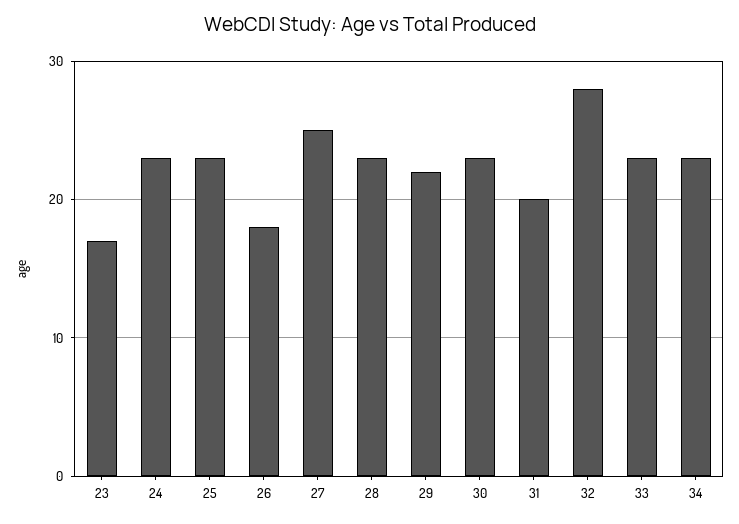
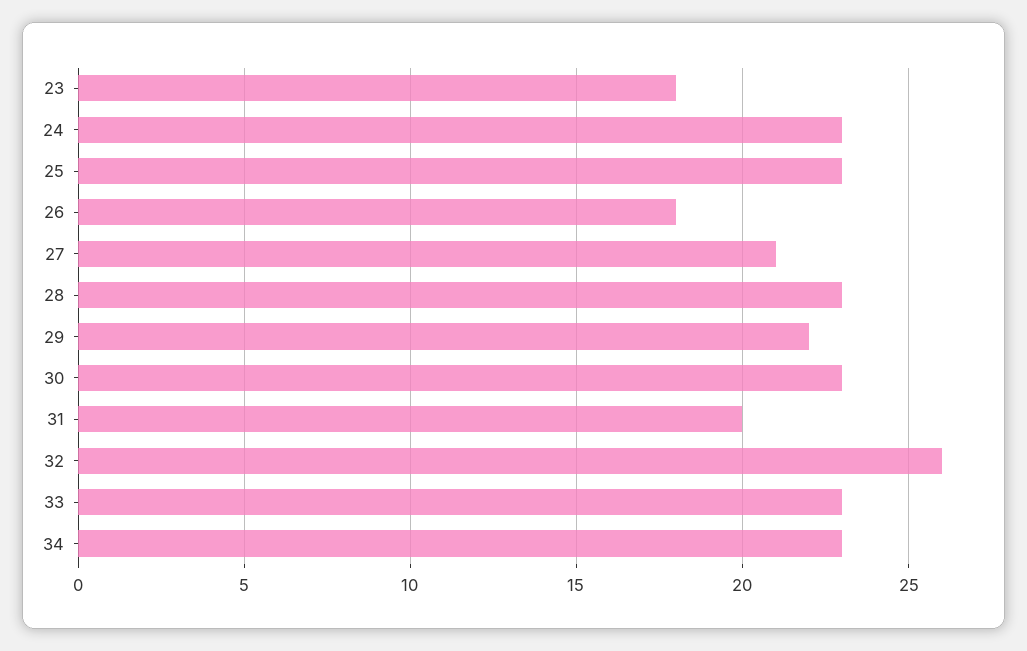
  {
-   "23": 17,
+   "23": 18,
    "24": 23,
    "25": 23,
    "26": 18,
-   "27": 25,
+   "27": 21,
    "28": 23,
    "29": 22,
    "30": 23,
    "31": 20,
-   "32": 28,
+   "32": 26,
    "33": 23,
    "34": 23
  }

